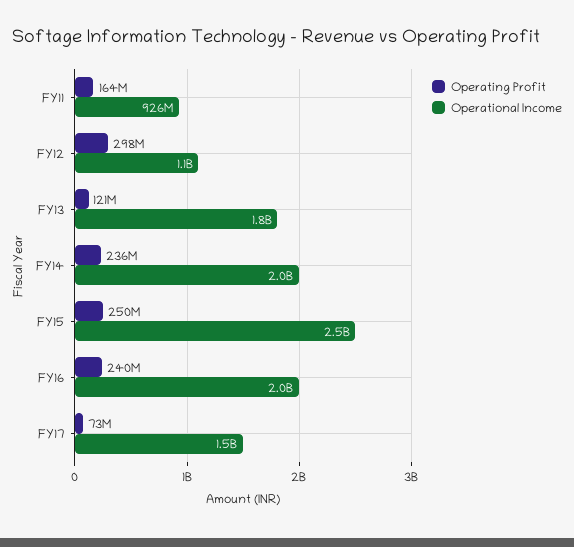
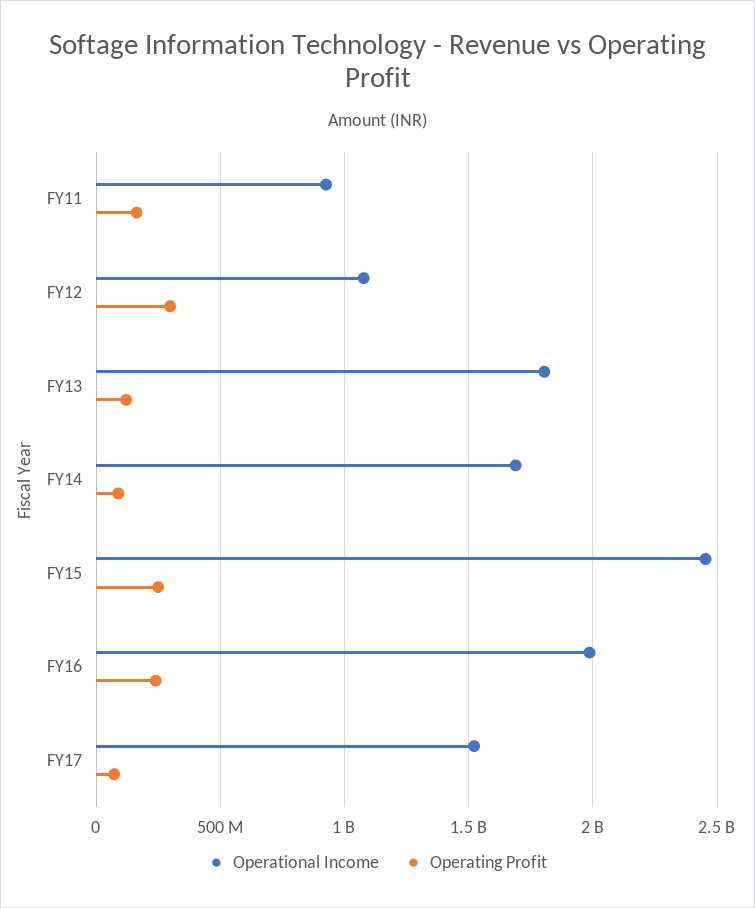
  {
    "Operating Profit": {
      "FY11": 164000000,
      "FY12": 298000000,
      "FY13": 121000000,
-     "FY14": 236000000,
+     "FY14": 100000000,
      "FY15": 250000000,
      "FY16": 240000000,
      "FY17": 73000000
    },
    "Operational Income": {
      "FY11": 926000000,
      "FY12": 1100000000,
      "FY13": 1800000000,
-     "FY14": 2000000000,
+     "FY14": 1700000000,
      "FY15": 2500000000,
      "FY16": 2000000000,
      "FY17": 1500000000
    }
  }

